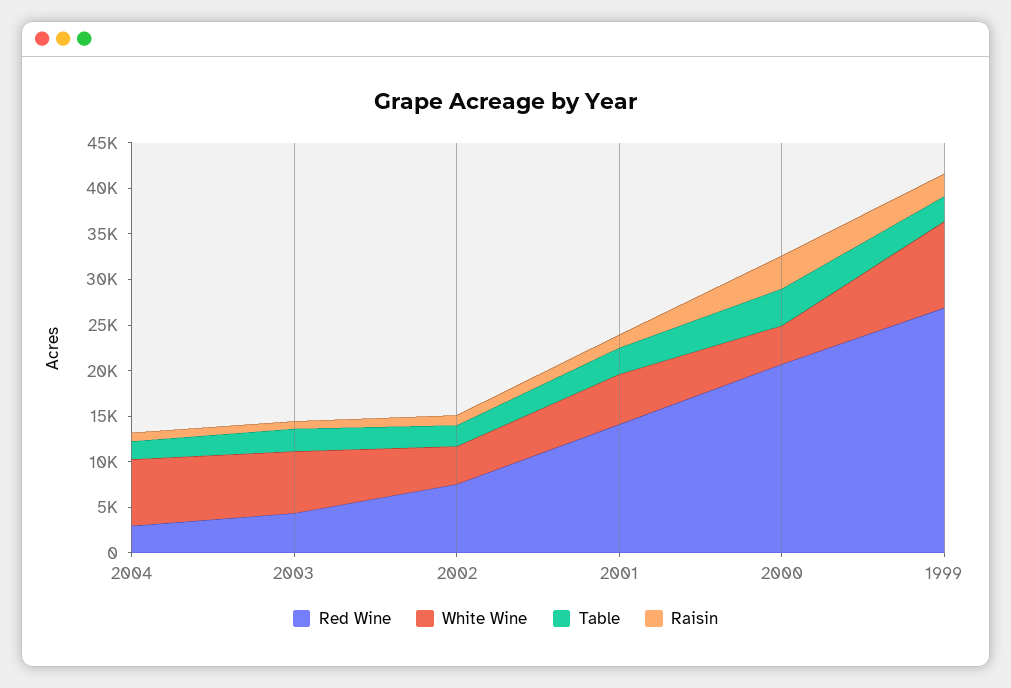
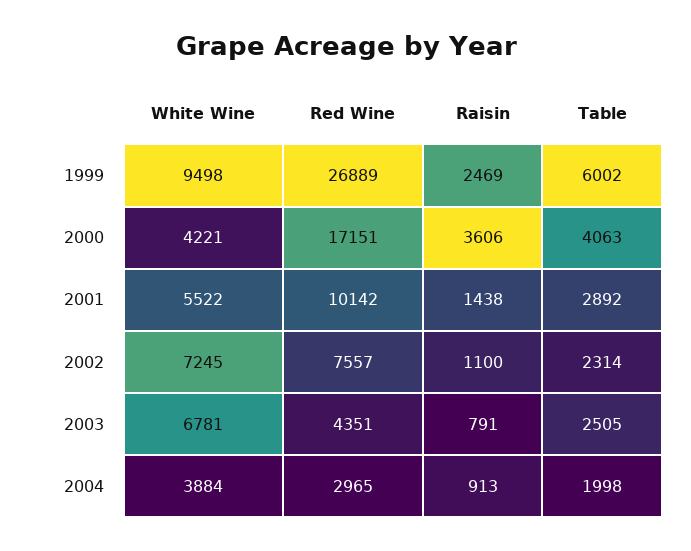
  {
    "Red Wine": {
      "2004": 2965,
      "2003": 4351,
      "2002": 7557,
-     "2001": 14000,
+     "2001": 10142,
-     "2000": 21000,
+     "2000": 17151,
      "1999": 26889
    },
    "White Wine": {
-     "2004": 7000,
+     "2004": 3884,
      "2003": 6781,
-     "2002": 4000,
+     "2002": 7245,
      "2001": 5522,
      "2000": 4221,
      "1999": 9498
    },
    "Table": {
      "2004": 1998,
      "2003": 2505,
      "2002": 2314,
      "2001": 2892,
      "2000": 4063,
-     "1999": 3000
+     "1999": 6002
    },
    "Raisin": {
      "2004": 913,
      "2003": 791,
      "2002": 1100,
      "2001": 1438,
      "2000": 3606,
      "1999": 2469
    }
  }

